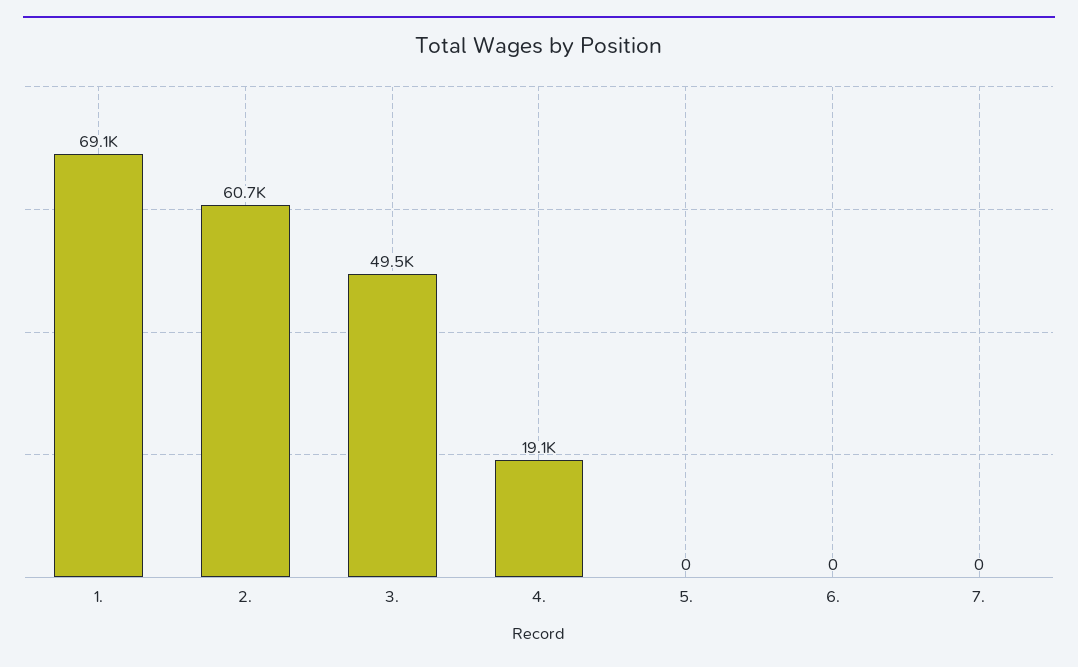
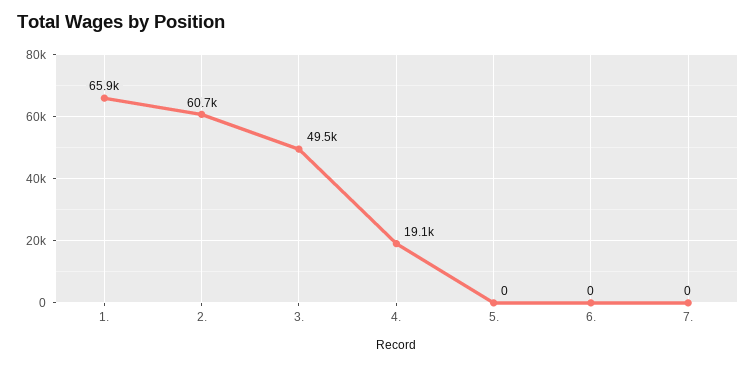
  {
-   "1.": 69100,
+   "1.": 65900,
    "2.": 60700,
    "3.": 49500,
    "4.": 19100,
    "5.": 0,
    "6.": 0,
    "7.": 0
  }

